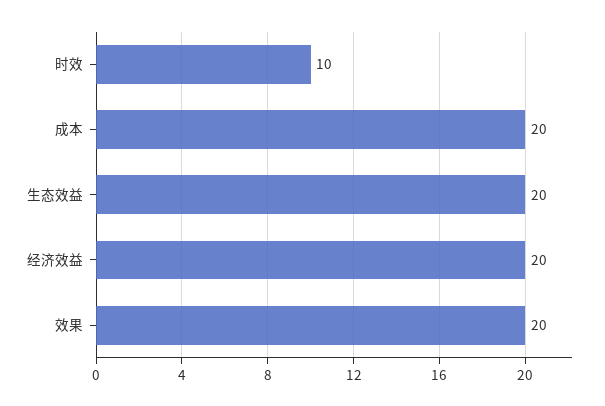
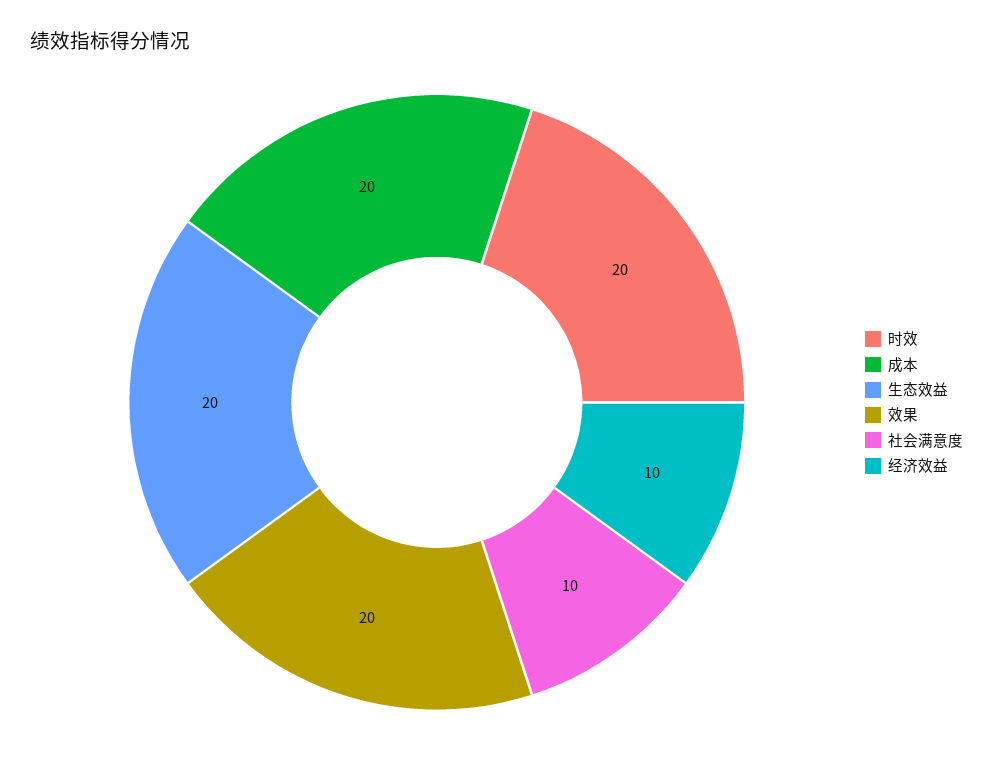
  {
-   "时效": 10,
+   "时效": 20,
    "成本": 20,
    "生态效益": 20,
-   "经济效益": 20,
+   "经济效益": 10,
-   "效果": 20
+   "效果": 20,
+   "社会满意度": 10
  }

